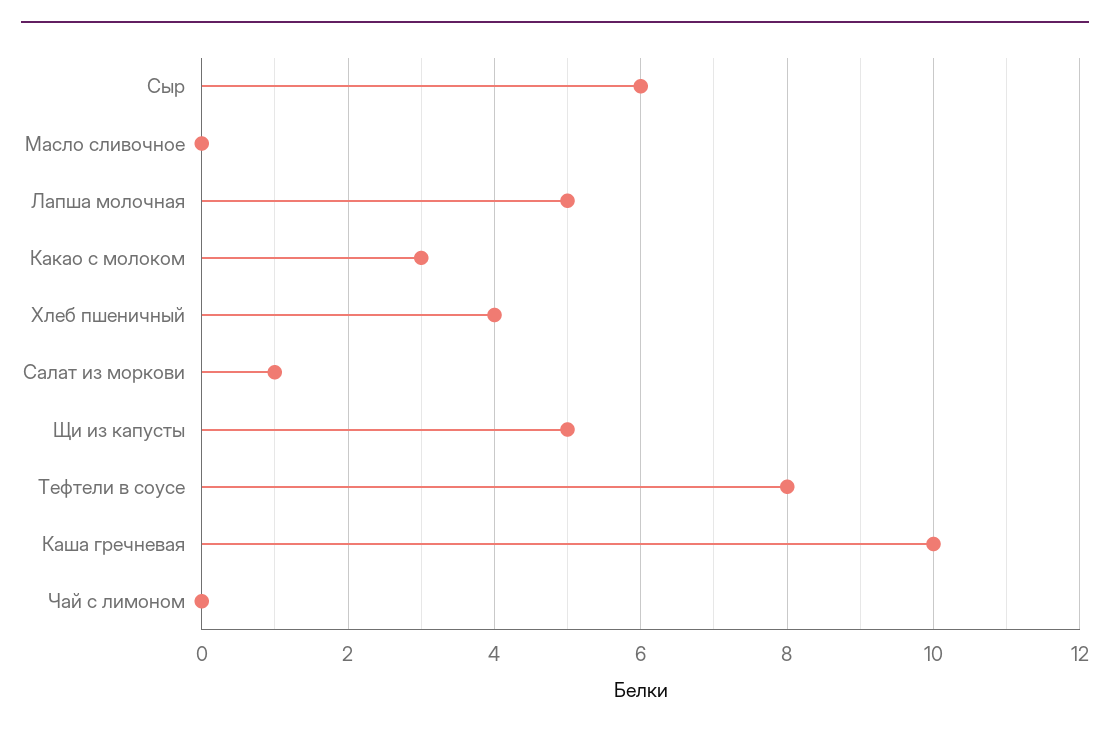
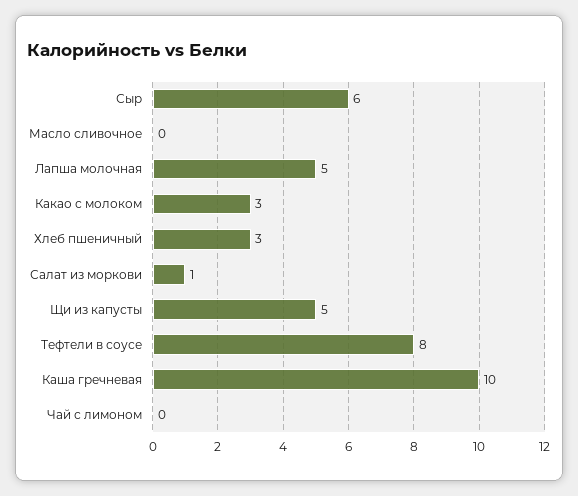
  {
    "Сыр": 6,
    "Масло сливочное": 0,
    "Лапша молочная": 5,
    "Какао с молоком": 3,
-   "Хлеб пшеничный": 4,
+   "Хлеб пшеничный": 3,
    "Салат из моркови": 1,
    "Щи из капусты": 5,
    "Тефтели в соусе": 8,
    "Каша гречневая": 10,
    "Чай с лимоном": 0
  }

